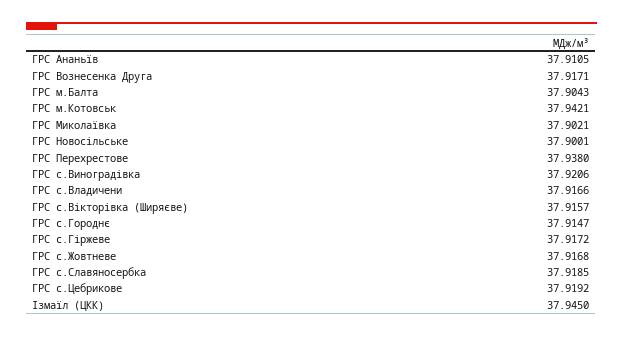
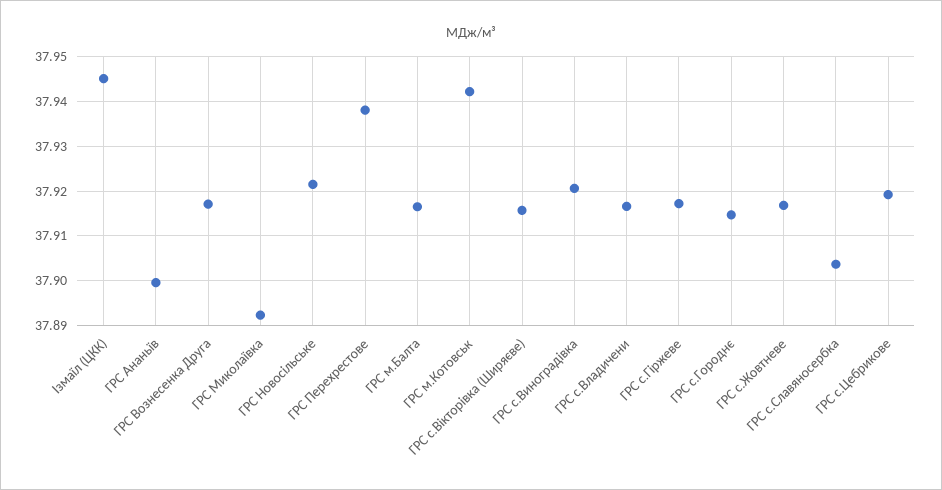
  {
-   "ГРС Ананьїв": 37.9105,
+   "ГРС Ананьїв": 37.9,
    "ГРС Вознесенка Друга": 37.9171,
-   "ГРС м.Балта": 37.9043,
+   "ГРС м.Балта": 37.916,
    "ГРС м.Котовськ": 37.9421,
-   "ГРС Миколаївка": 37.9021,
+   "ГРС Миколаївка": 37.892,
-   "ГРС Новосільське": 37.9001,
+   "ГРС Новосільське": 37.922,
    "ГРС Перехрестове": 37.938,
    "ГРС с.Виноградівка": 37.9206,
    "ГРС с.Владичени": 37.9166,
    "ГРС с.Вікторівка (Ширяєве)": 37.9157,
    "ГРС с.Городнє": 37.9147,
    "ГРС с.Гіржеве": 37.9172,
    "ГРС с.Жовтневе": 37.9168,
-   "ГРС с.Славяносербка": 37.9185,
+   "ГРС с.Славяносербка": 37.904,
    "ГРС с.Цебрикове": 37.9192,
    "Ізмаїл (ЦКК)": 37.945
  }

